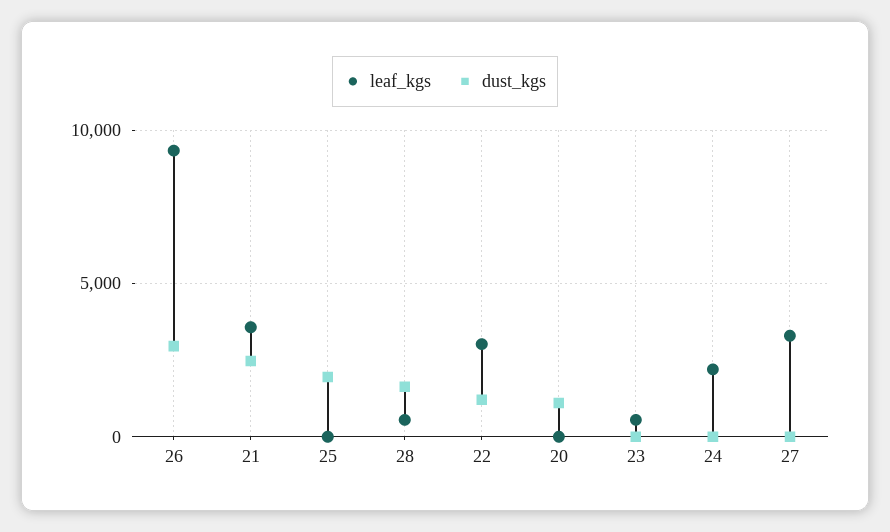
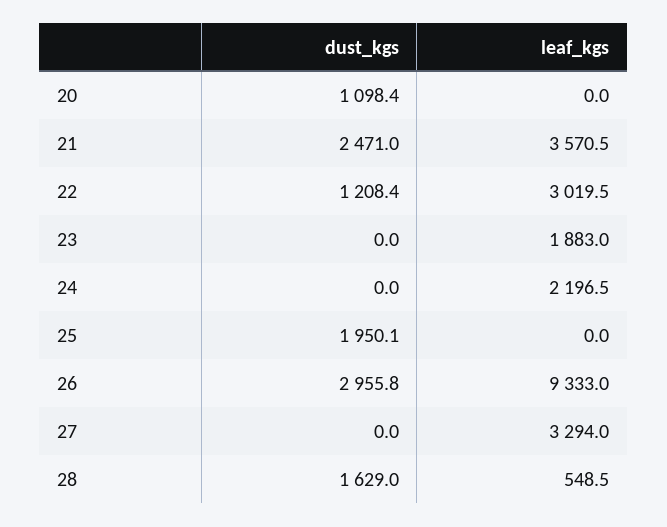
  {
    "leaf_kgs": {
      "26": 9333,
      "21": 3570.5,
      "25": 0,
      "28": 548.5,
      "22": 3019.5,
      "20": 0,
-     "23": 500,
+     "23": 1883,
      "24": 2196.5,
      "27": 3294
    },
    "dust_kgs": {
      "26": 2955.8,
      "21": 2471,
      "25": 1950.1,
      "28": 1629,
      "22": 1208.4,
      "20": 1098.4,
      "23": 0,
      "24": 0,
      "27": 0
    }
  }

